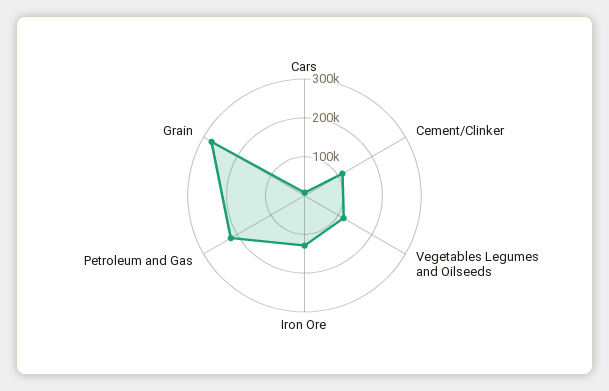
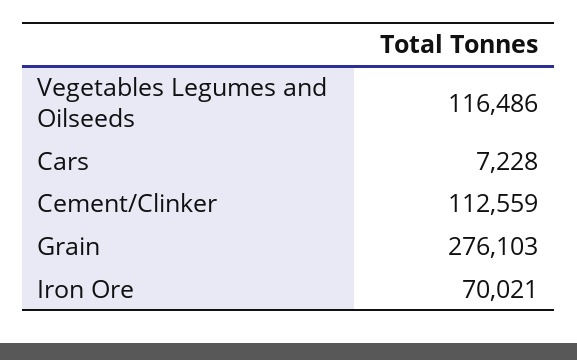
  {
    "Cars": 7228,
    "Cement/Clinker": 112559,
    "Vegetables Legumes and Oilseeds": 116486,
-   "Iron Ore": 125000,
+   "Iron Ore": 70021,
-   "Petroleum and Gas": 225000,
    "Grain": 276103
  }

